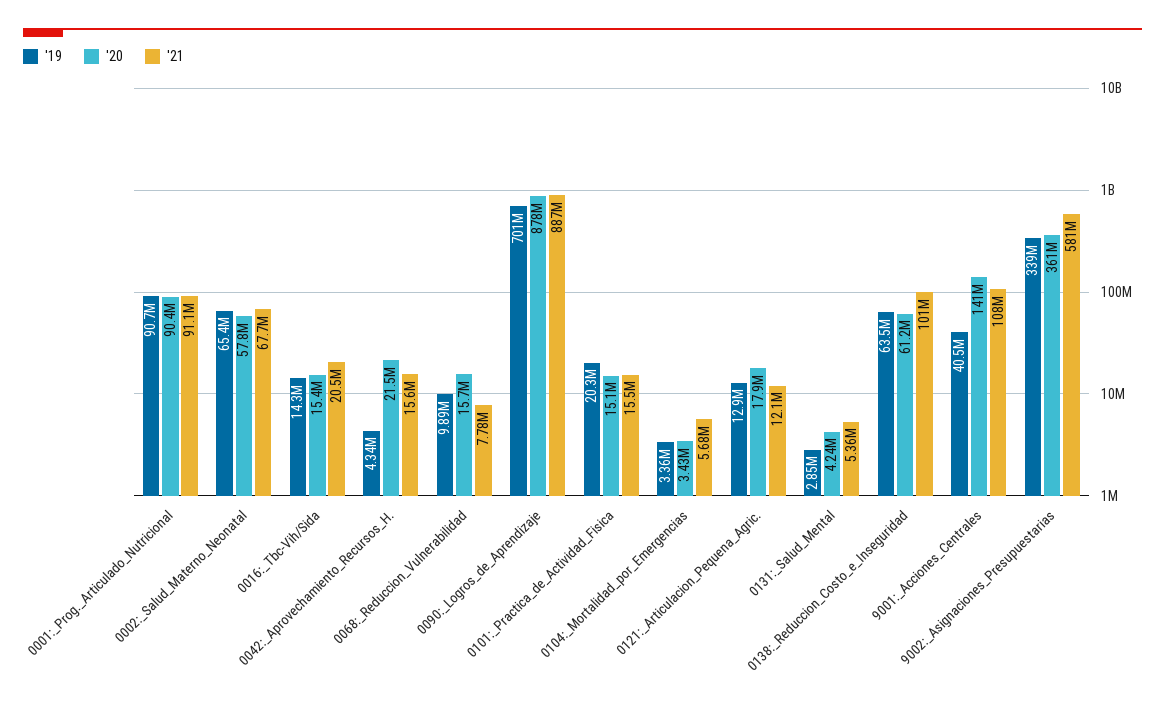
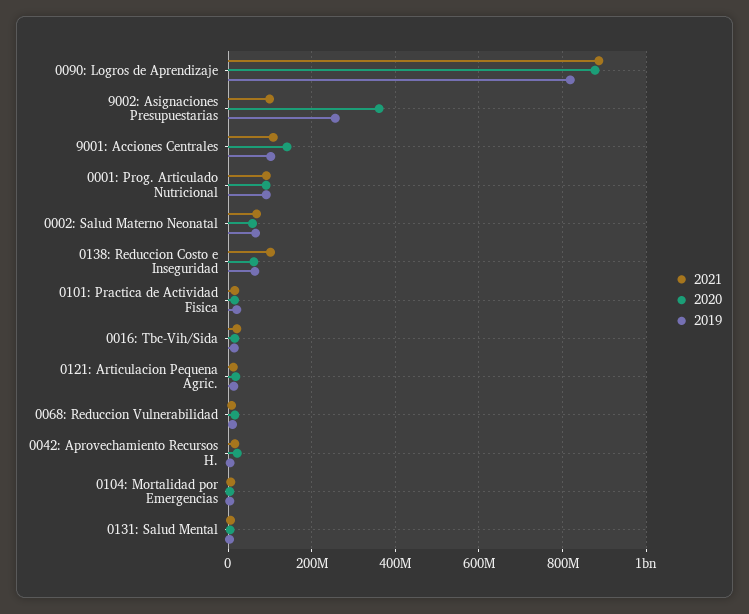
  {
    "'19": {
      "0001:_Prog._Articulado_Nutricional": 90700000,
      "0002:_Salud_Materno_Neonatal": 65400000,
      "0016:_Tbc-Vih/Sida": 14300000,
      "0042:_Aprovechamiento_Recursos_H.": 4340000,
      "0068:_Reduccion_Vulnerabilidad": 9890000,
-     "0090:_Logros_de_Aprendizaje": 701000000,
+     "0090:_Logros_de_Aprendizaje": 820000000,
      "0101:_Practica_de_Actividad_Fisica": 20300000,
      "0104:_Mortalidad_por_Emergencias": 3360000,
      "0121:_Articulacion_Pequena_Agric.": 12900000,
      "0131:_Salud_Mental": 2850000,
      "0138:_Reduccion_Costo_e_Inseguridad": 63500000,
-     "9001:_Acciones_Centrales": 40500000,
+     "9001:_Acciones_Centrales": 100000000,
-     "9002:_Asignaciones_Presupuestarias": 339000000
+     "9002:_Asignaciones_Presupuestarias": 260000000
    },
    "'20": {
      "0001:_Prog._Articulado_Nutricional": 90400000,
      "0002:_Salud_Materno_Neonatal": 57800000,
      "0016:_Tbc-Vih/Sida": 15400000,
      "0042:_Aprovechamiento_Recursos_H.": 21500000,
      "0068:_Reduccion_Vulnerabilidad": 15700000,
      "0090:_Logros_de_Aprendizaje": 878000000,
      "0101:_Practica_de_Actividad_Fisica": 15100000,
      "0104:_Mortalidad_por_Emergencias": 3430000,
      "0121:_Articulacion_Pequena_Agric.": 17900000,
      "0131:_Salud_Mental": 4240000,
      "0138:_Reduccion_Costo_e_Inseguridad": 61200000,
      "9001:_Acciones_Centrales": 141000000,
      "9002:_Asignaciones_Presupuestarias": 361000000
    },
    "'21": {
      "0001:_Prog._Articulado_Nutricional": 91100000,
      "0002:_Salud_Materno_Neonatal": 67700000,
      "0016:_Tbc-Vih/Sida": 20500000,
      "0042:_Aprovechamiento_Recursos_H.": 15600000,
      "0068:_Reduccion_Vulnerabilidad": 7780000,
      "0090:_Logros_de_Aprendizaje": 887000000,
      "0101:_Practica_de_Actividad_Fisica": 15500000,
      "0104:_Mortalidad_por_Emergencias": 5680000,
      "0121:_Articulacion_Pequena_Agric.": 12100000,
      "0131:_Salud_Mental": 5360000,
      "0138:_Reduccion_Costo_e_Inseguridad": 101000000,
      "9001:_Acciones_Centrales": 108000000,
-     "9002:_Asignaciones_Presupuestarias": 581000000
+     "9002:_Asignaciones_Presupuestarias": 100000000
    }
  }

